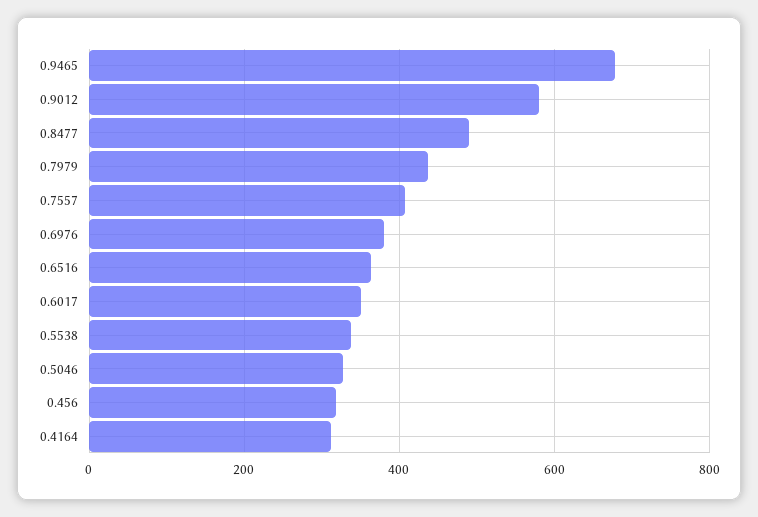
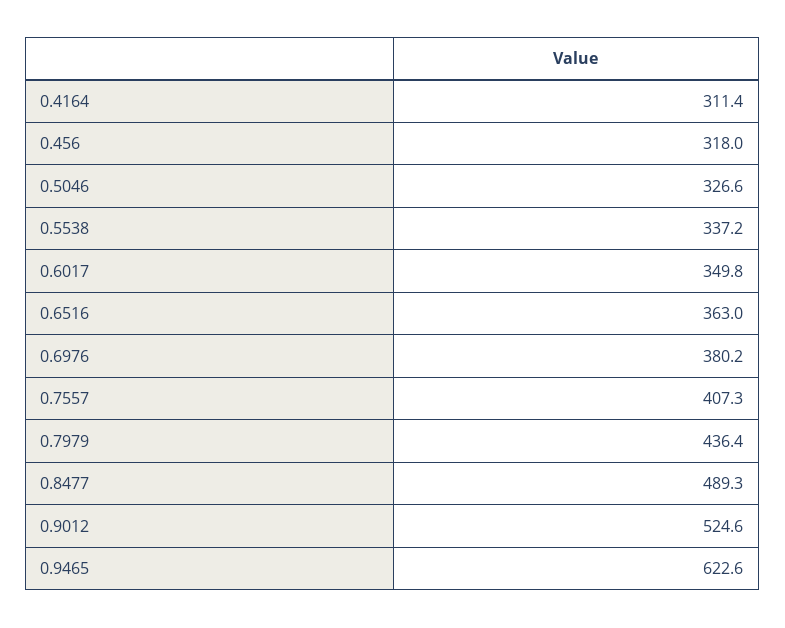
  {
-   "0.9465": 680,
+   "0.9465": 622.6,
-   "0.9012": 580,
+   "0.9012": 524.6,
    "0.8477": 489.3,
    "0.7979": 436.4,
    "0.7557": 407.3,
    "0.6976": 380.2,
    "0.6516": 363,
    "0.6017": 349.8,
    "0.5538": 337.2,
    "0.5046": 326.6,
    "0.456": 318,
    "0.4164": 311.4
  }

